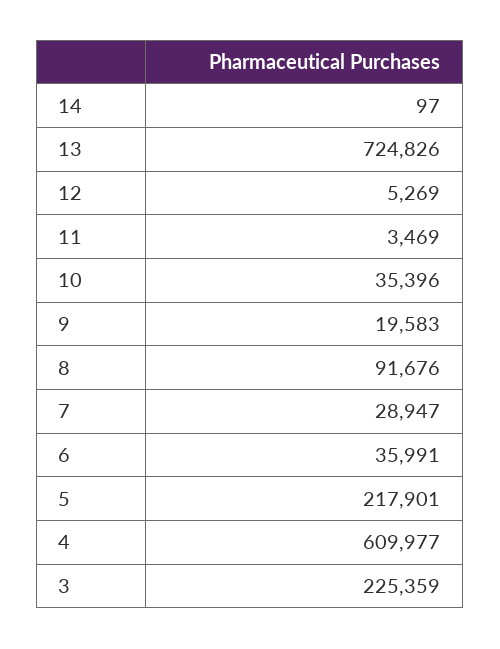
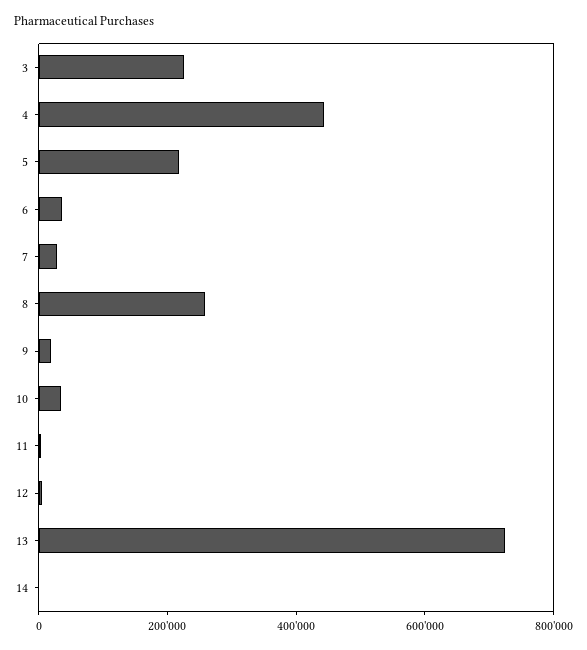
  {
    "14": 97,
    "13": 724826,
    "12": 5269,
    "11": 3469,
    "10": 35396,
    "9": 19583,
-   "8": 91676,
+   "8": 250000,
    "7": 28947,
    "6": 35991,
    "5": 217901,
-   "4": 609977,
+   "4": 450000,
    "3": 225359
  }

